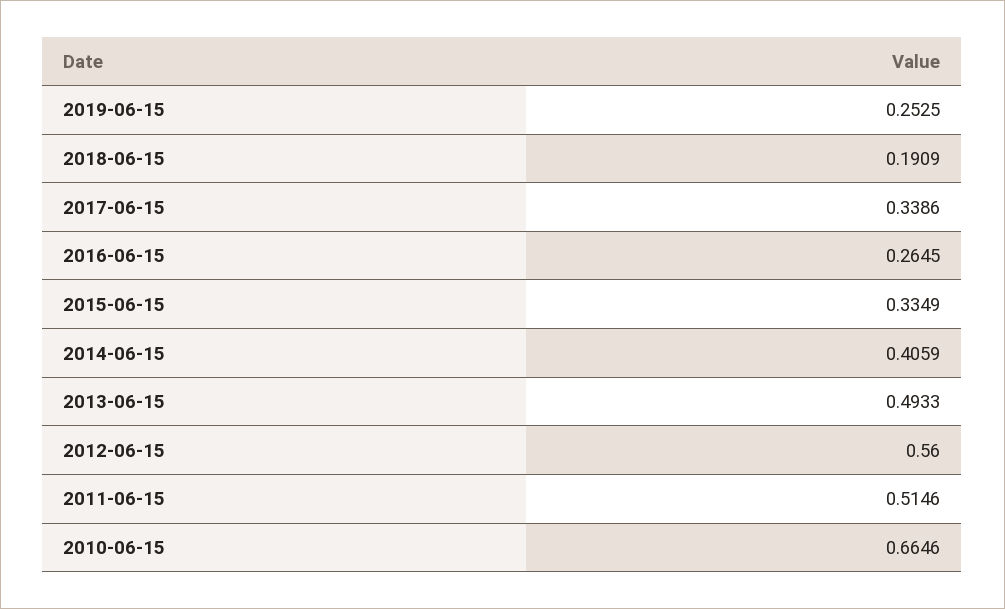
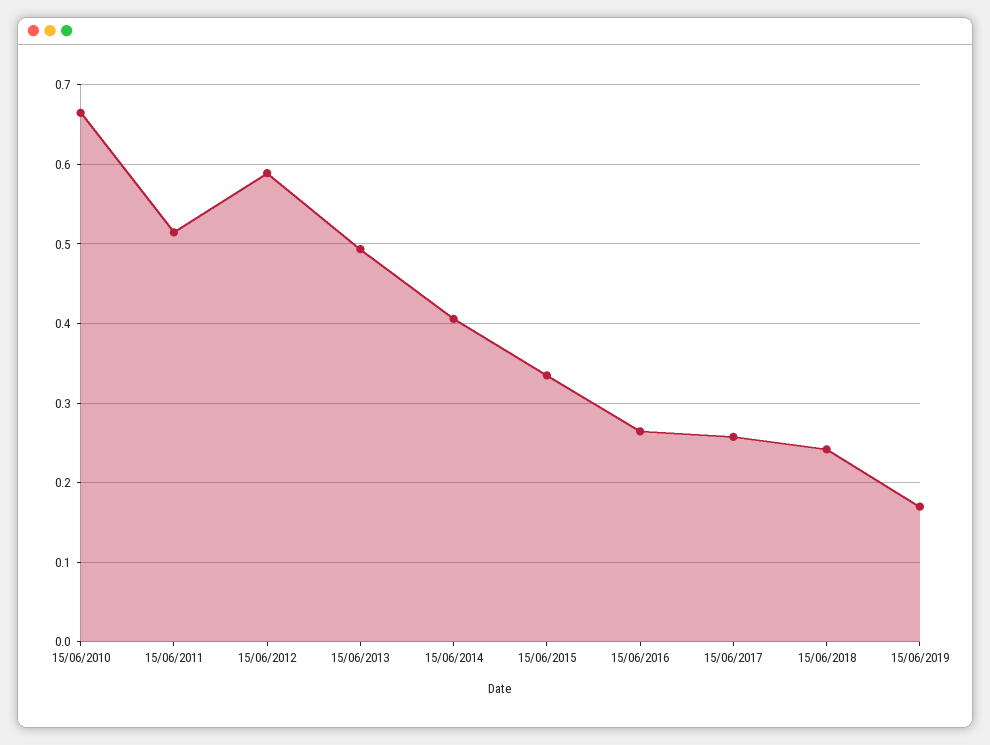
  {
-   "2019-06-15": 0.2525,
+   "2019-06-15": 0.17,
-   "2018-06-15": 0.1909,
+   "2018-06-15": 0.24,
-   "2017-06-15": 0.3386,
+   "2017-06-15": 0.26,
    "2016-06-15": 0.2645,
    "2015-06-15": 0.3349,
    "2014-06-15": 0.4059,
    "2013-06-15": 0.4933,
-   "2012-06-15": 0.56,
+   "2012-06-15": 0.59,
    "2011-06-15": 0.5146,
    "2010-06-15": 0.6646
  }

